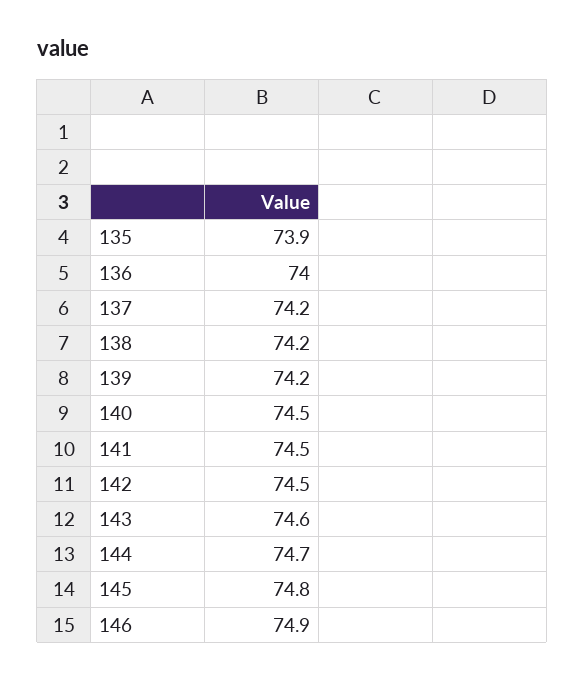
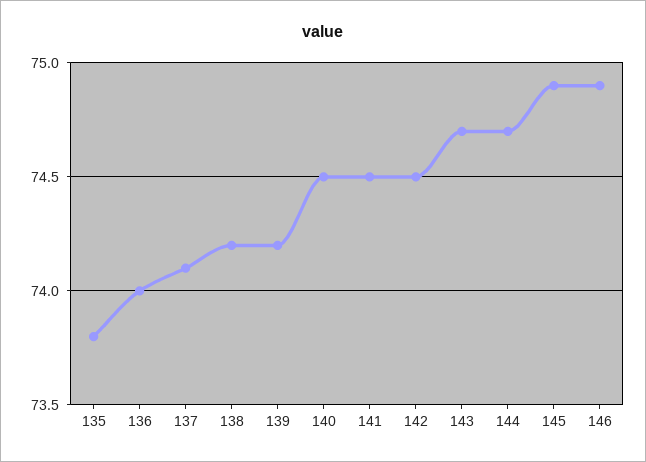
  {
-   "135": 73.9,
+   "135": 73.8,
    "136": 74,
-   "137": 74.2,
+   "137": 74.1,
    "138": 74.2,
    "139": 74.2,
    "140": 74.5,
    "141": 74.5,
    "142": 74.5,
-   "143": 74.6,
+   "143": 74.7,
    "144": 74.7,
-   "145": 74.8,
+   "145": 74.9,
    "146": 74.9
  }

